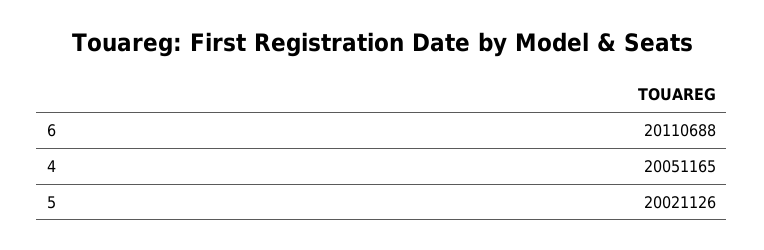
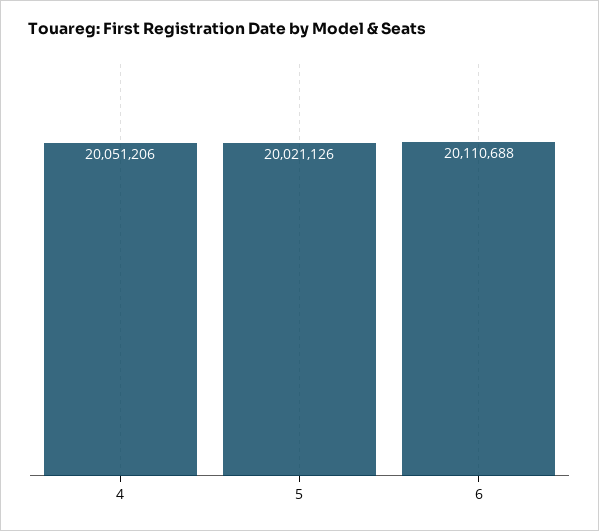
  {
    "6": 20110688,
-   "4": 20051165,
+   "4": 20051206,
    "5": 20021126
  }

